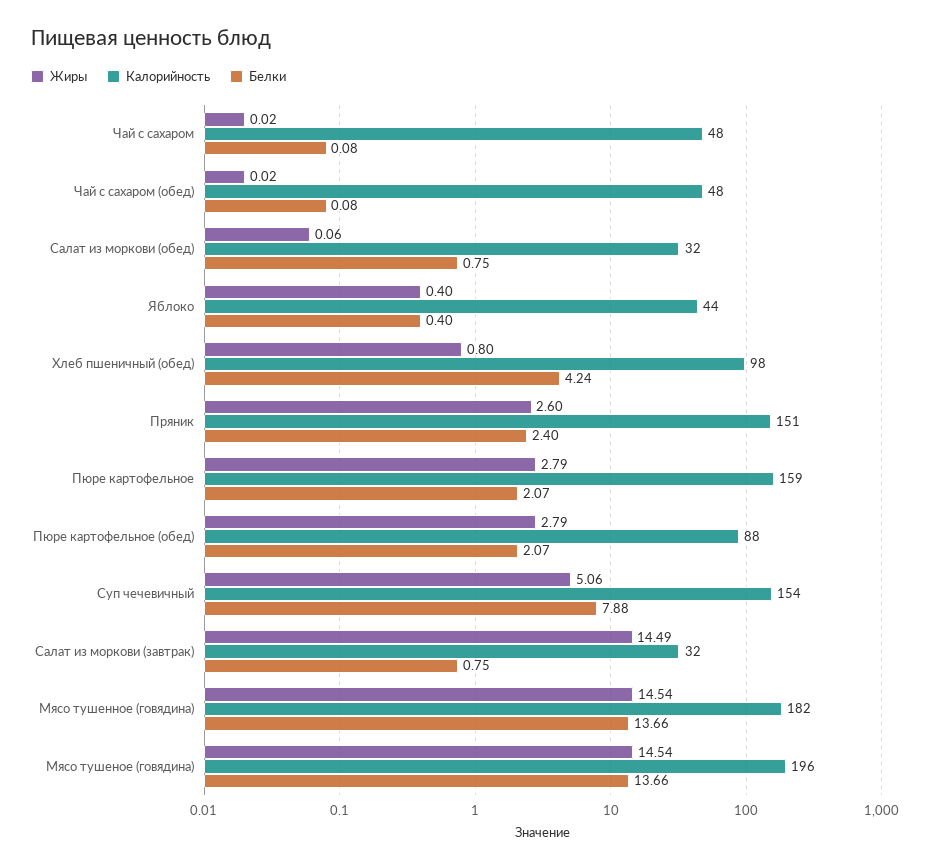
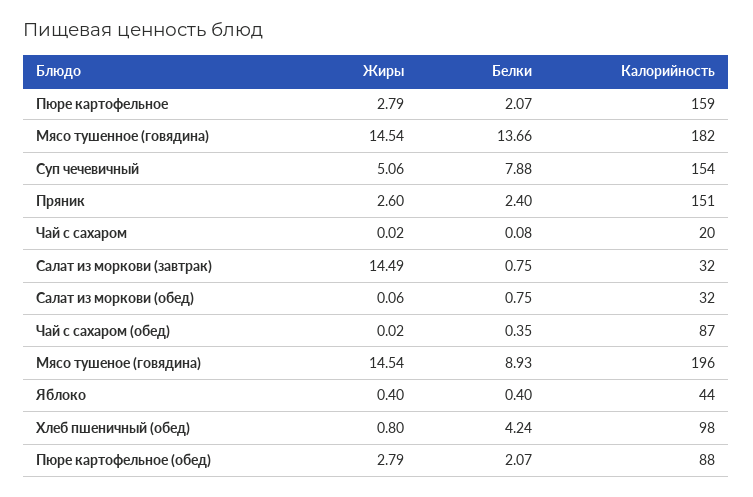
  {
    "Жиры": {
      "Чай с сахаром": 0.02,
      "Чай с сахаром (обед)": 0.02,
      "Салат из моркови (обед)": 0.06,
      "Яблоко": 0.4,
      "Хлеб пшеничный (обед)": 0.8,
      "Пряник": 2.6,
      "Пюре картофельное": 2.79,
      "Пюре картофельное (обед)": 2.79,
      "Суп чечевичный": 5.06,
      "Салат из моркови (завтрак)": 14.49,
      "Мясо тушенное (говядина)": 14.54,
      "Мясо тушеное (говядина)": 14.54
    },
    "Калорийность": {
-     "Чай с сахаром": 48,
+     "Чай с сахаром": 20,
-     "Чай с сахаром (обед)": 48,
+     "Чай с сахаром (обед)": 87,
      "Салат из моркови (обед)": 32,
      "Яблоко": 44,
      "Хлеб пшеничный (обед)": 98,
      "Пряник": 151,
      "Пюре картофельное": 159,
      "Пюре картофельное (обед)": 88,
      "Суп чечевичный": 154,
      "Салат из моркови (завтрак)": 32,
      "Мясо тушенное (говядина)": 182,
      "Мясо тушеное (говядина)": 196
    },
    "Белки": {
      "Чай с сахаром": 0.08,
-     "Чай с сахаром (обед)": 0.08,
+     "Чай с сахаром (обед)": 0.35,
      "Салат из моркови (обед)": 0.75,
      "Яблоко": 0.4,
      "Хлеб пшеничный (обед)": 4.24,
      "Пряник": 2.4,
      "Пюре картофельное": 2.07,
      "Пюре картофельное (обед)": 2.07,
      "Суп чечевичный": 7.88,
      "Салат из моркови (завтрак)": 0.75,
      "Мясо тушенное (говядина)": 13.66,
-     "Мясо тушеное (говядина)": 13.66
+     "Мясо тушеное (говядина)": 8.93
    }
  }

